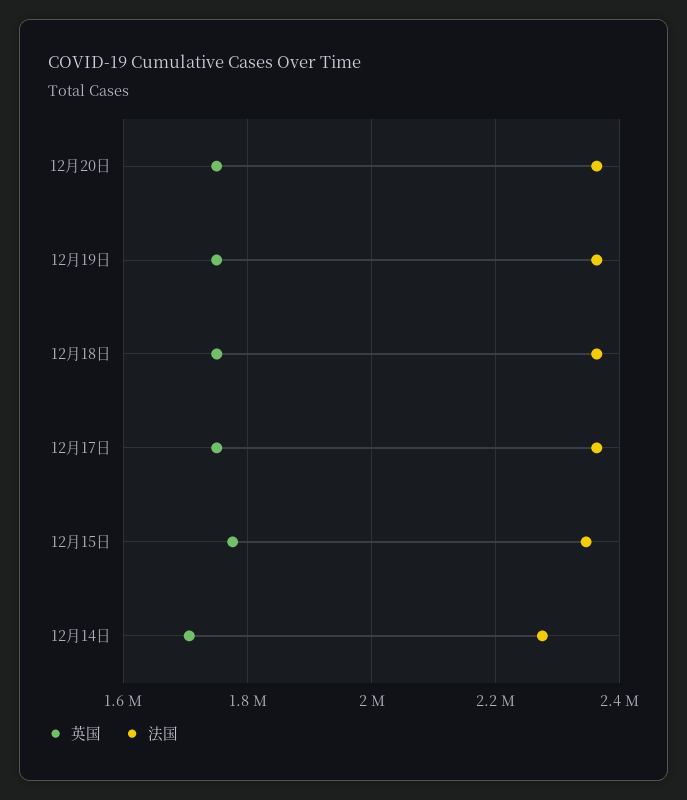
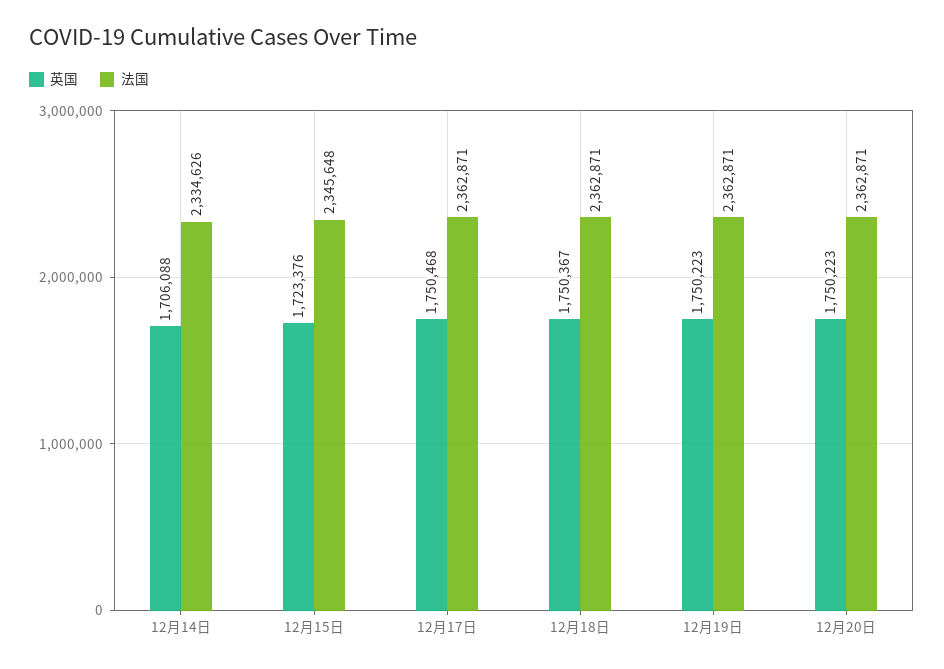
  {
    "英国": {
      "12月20日": 1750223,
      "12月19日": 1750223,
      "12月18日": 1750367,
      "12月17日": 1750468,
-     "12月15日": 1780000,
+     "12月15日": 1723376,
      "12月14日": 1706088
    },
    "法国": {
      "12月20日": 2362871,
      "12月19日": 2362871,
      "12月18日": 2362871,
      "12月17日": 2362871,
      "12月15日": 2345648,
-     "12月14日": 2280000
+     "12月14日": 2334626
    }
  }

